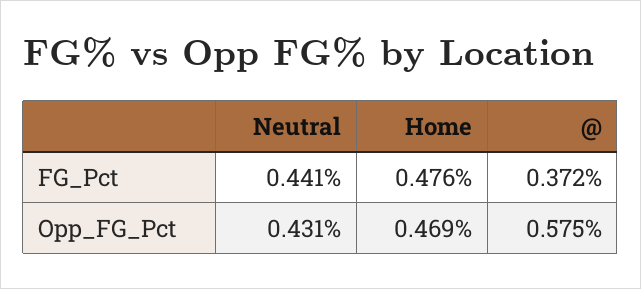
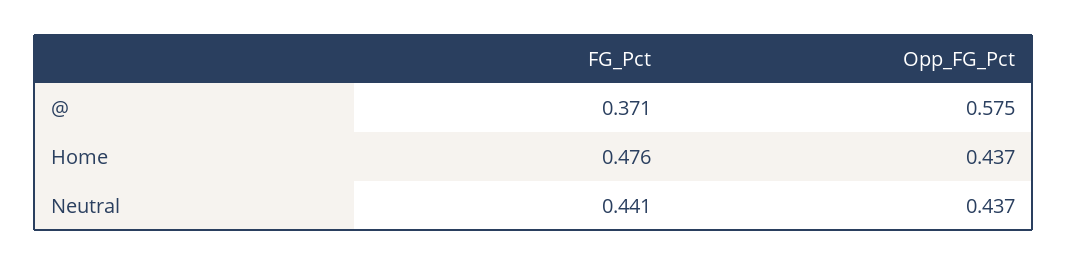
  {
    "Neutral": {
      "FG_Pct": 0.441,
-     "Opp_FG_Pct": 0.431
+     "Opp_FG_Pct": 0.437
    },
    "Home": {
      "FG_Pct": 0.476,
-     "Opp_FG_Pct": 0.469
+     "Opp_FG_Pct": 0.437
    },
    "@": {
-     "FG_Pct": 0.372,
+     "FG_Pct": 0.371,
      "Opp_FG_Pct": 0.575
    }
  }

